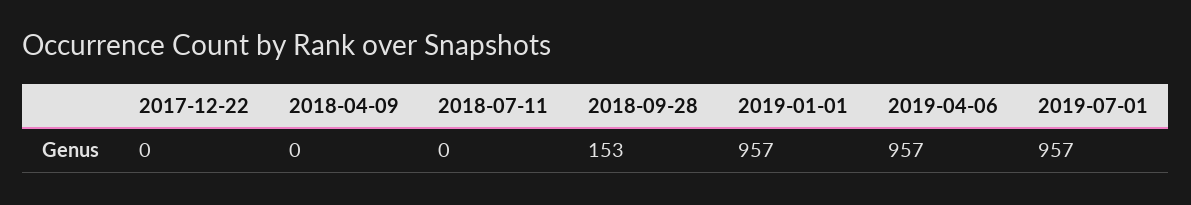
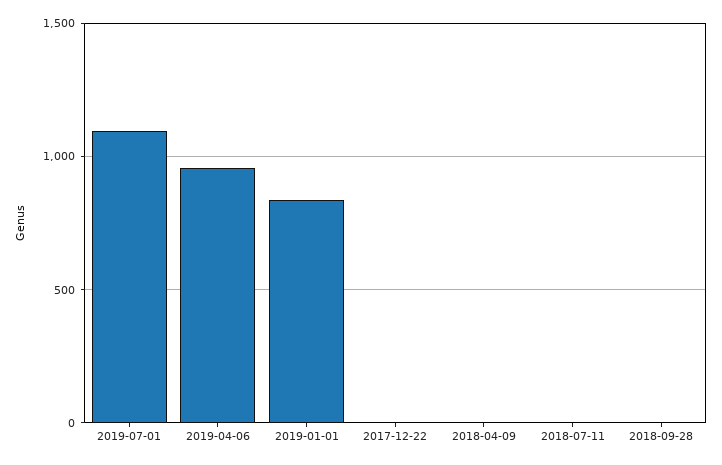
  {
    "2017-12-22": 0,
    "2018-04-09": 0,
    "2018-07-11": 0,
-   "2018-09-28": 153,
+   "2018-09-28": 0,
-   "2019-01-01": 957,
+   "2019-01-01": 850,
    "2019-04-06": 957,
-   "2019-07-01": 957
+   "2019-07-01": 1100
  }

